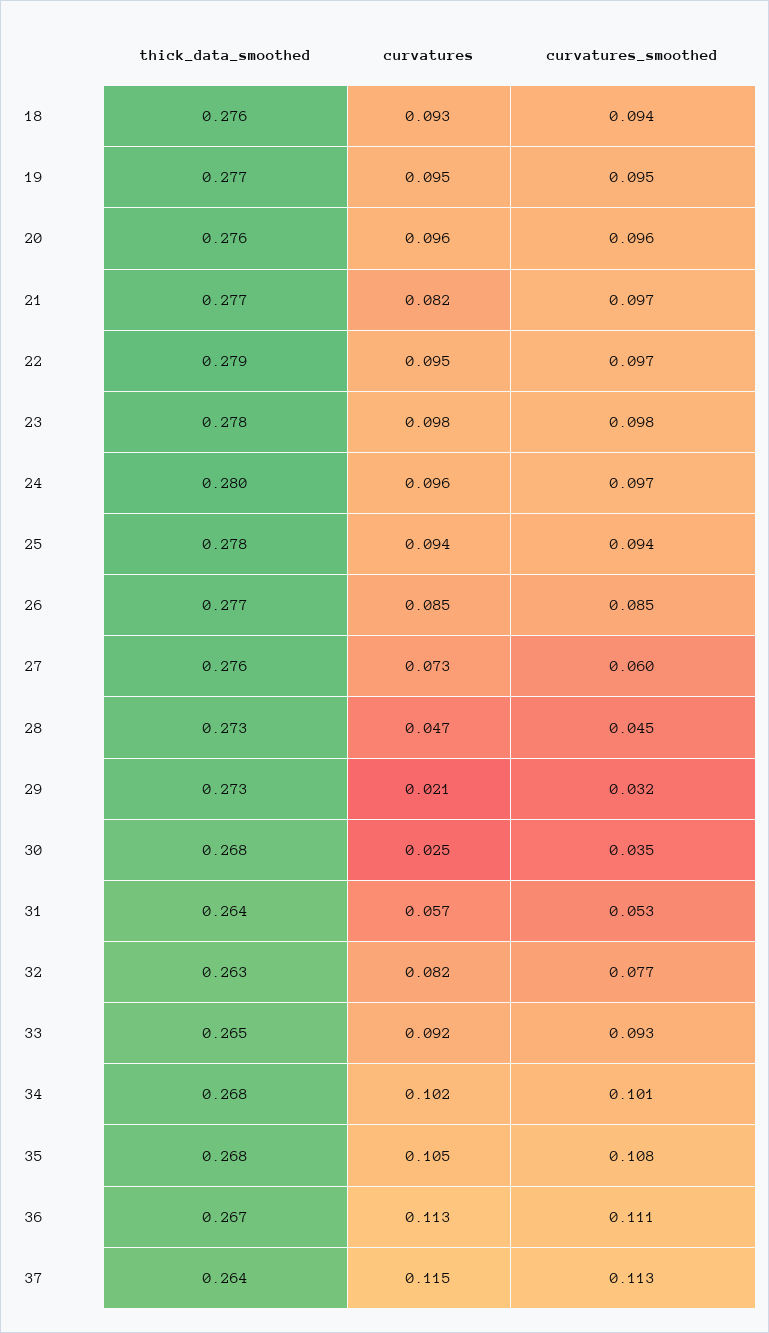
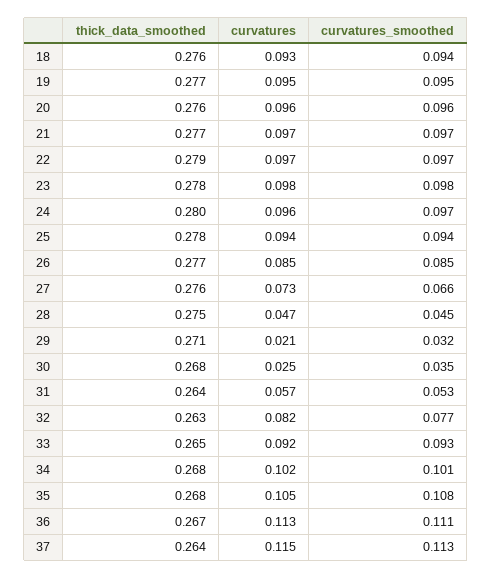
  {
    "thick_data_smoothed": {
      "18": 0.276,
      "19": 0.277,
      "20": 0.276,
      "21": 0.277,
      "22": 0.279,
      "23": 0.278,
      "24": 0.28,
      "25": 0.278,
      "26": 0.277,
      "27": 0.276,
-     "28": 0.273,
+     "28": 0.275,
-     "29": 0.273,
+     "29": 0.271,
      "30": 0.268,
      "31": 0.264,
      "32": 0.263,
      "33": 0.265,
      "34": 0.268,
      "35": 0.268,
      "36": 0.267,
      "37": 0.264
    },
    "curvatures": {
      "18": 0.093,
      "19": 0.095,
      "20": 0.096,
-     "21": 0.082,
+     "21": 0.097,
-     "22": 0.095,
+     "22": 0.097,
      "23": 0.098,
      "24": 0.096,
      "25": 0.094,
      "26": 0.085,
      "27": 0.073,
      "28": 0.047,
      "29": 0.021,
      "30": 0.025,
      "31": 0.057,
      "32": 0.082,
      "33": 0.092,
      "34": 0.102,
      "35": 0.105,
      "36": 0.113,
      "37": 0.115
    },
    "curvatures_smoothed": {
      "18": 0.094,
      "19": 0.095,
      "20": 0.096,
      "21": 0.097,
      "22": 0.097,
      "23": 0.098,
      "24": 0.097,
      "25": 0.094,
      "26": 0.085,
-     "27": 0.06,
+     "27": 0.066,
      "28": 0.045,
      "29": 0.032,
      "30": 0.035,
      "31": 0.053,
      "32": 0.077,
      "33": 0.093,
      "34": 0.101,
      "35": 0.108,
      "36": 0.111,
      "37": 0.113
    }
  }

